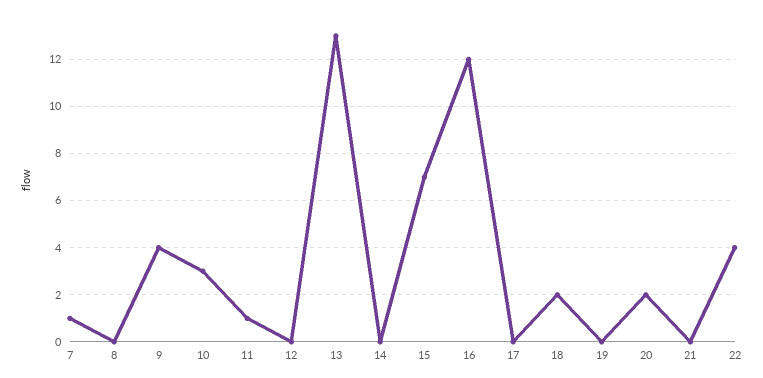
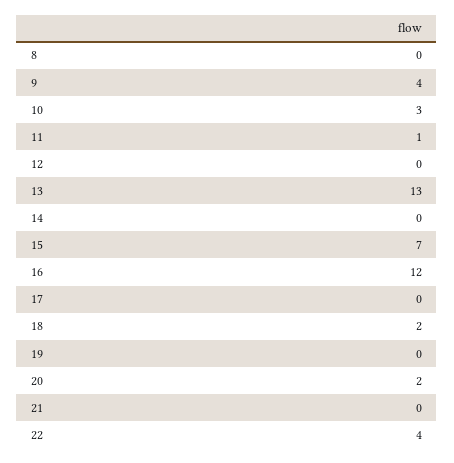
  {
-   "7": 1,
    "8": 0,
    "9": 4,
    "10": 3,
    "11": 1,
    "12": 0,
    "13": 13,
    "14": 0,
    "15": 7,
    "16": 12,
    "17": 0,
    "18": 2,
    "19": 0,
    "20": 2,
    "21": 0,
    "22": 4
  }

